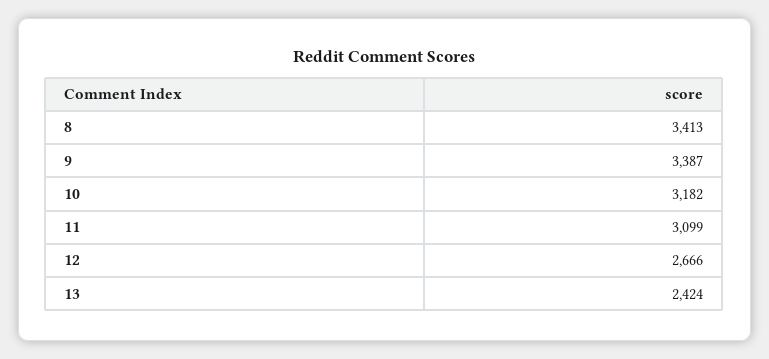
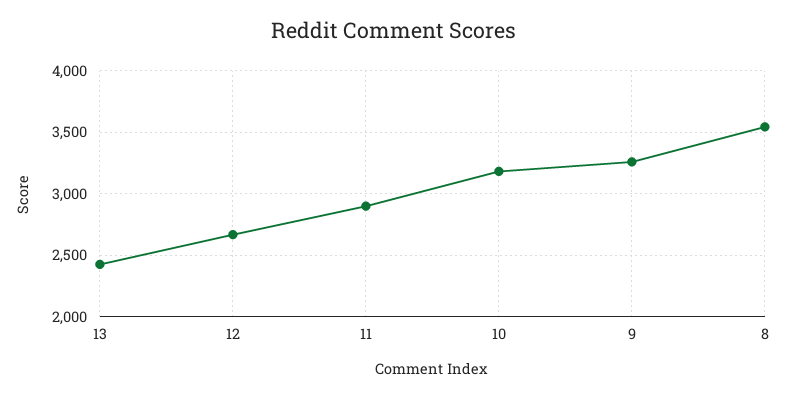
  {
-   "8": 3413,
+   "8": 3550,
-   "9": 3387,
+   "9": 3250,
    "10": 3182,
-   "11": 3099,
+   "11": 2900,
    "12": 2666,
    "13": 2424
  }

